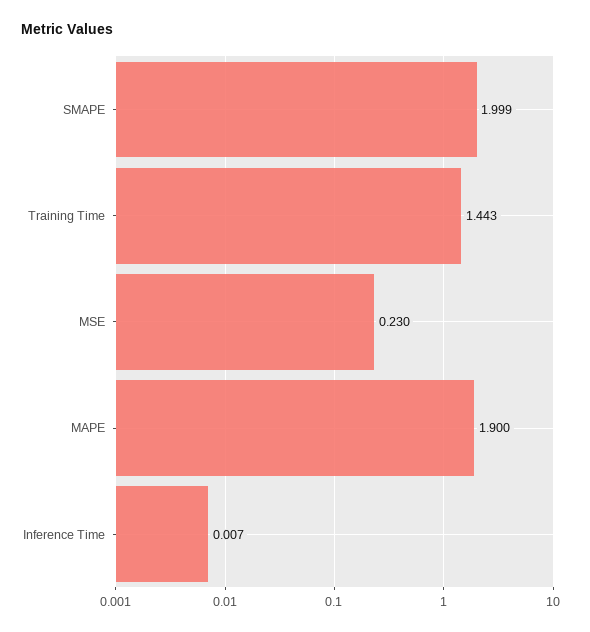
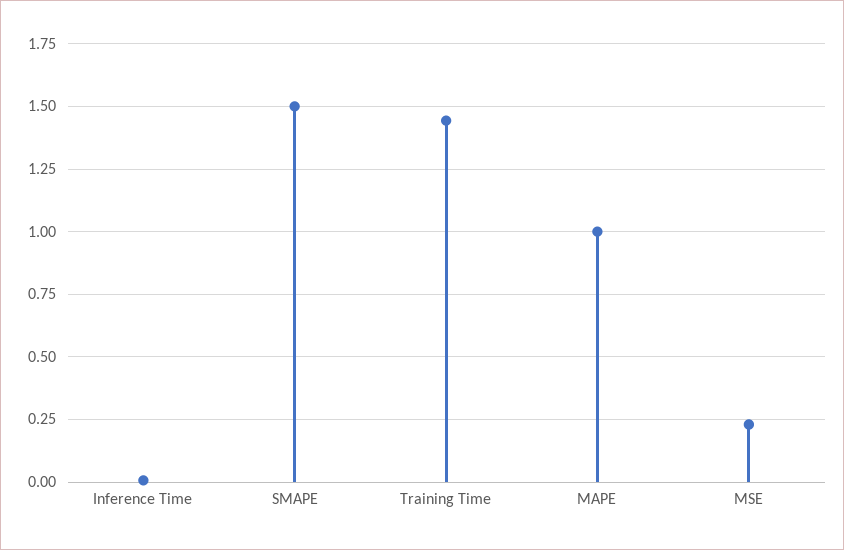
  {
-   "SMAPE": 1.999,
+   "SMAPE": 1.5,
    "Training Time": 1.443,
    "MSE": 0.23,
-   "MAPE": 1.9,
+   "MAPE": 1,
    "Inference Time": 0.007
  }

